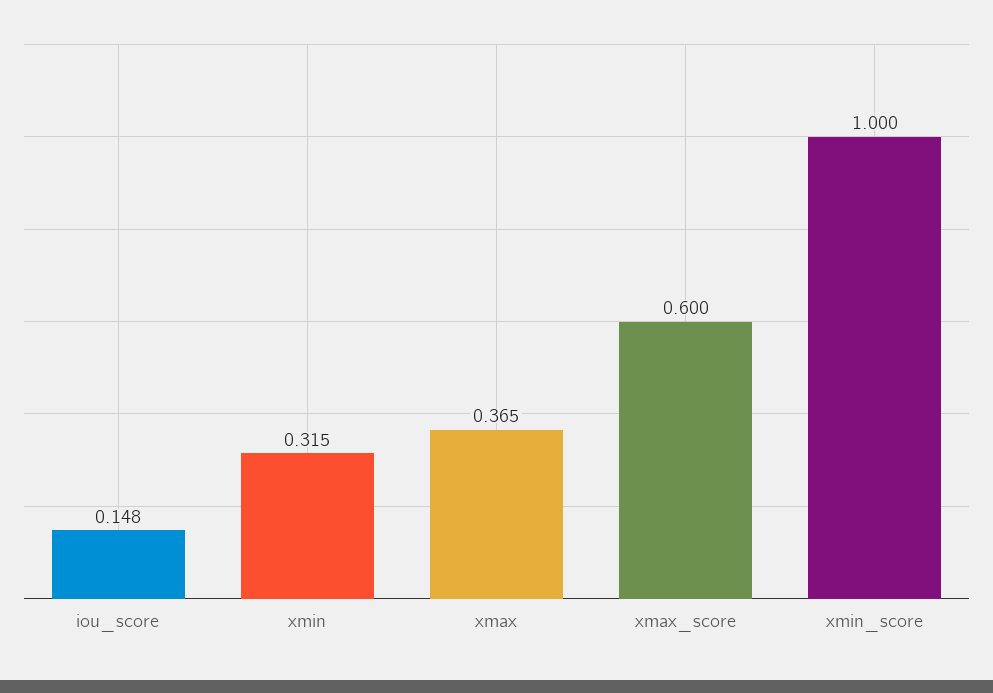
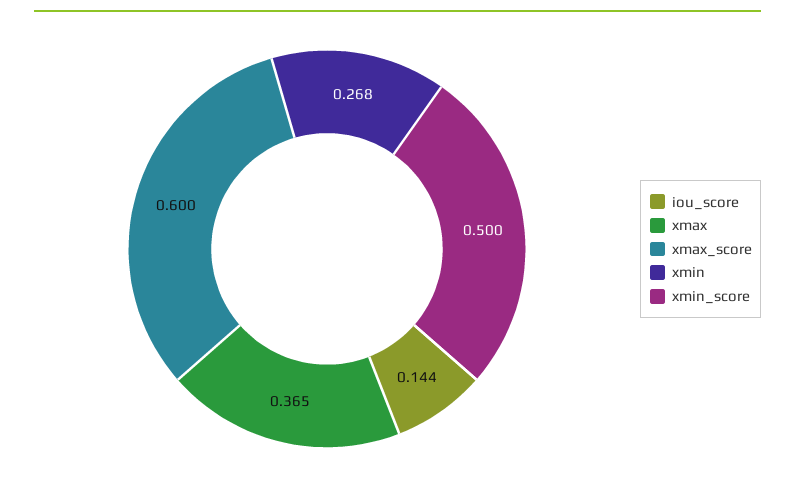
  {
-   "iou_score": 0.148,
+   "iou_score": 0.144,
-   "xmin": 0.315,
+   "xmin": 0.268,
    "xmax": 0.365,
    "xmax_score": 0.6,
-   "xmin_score": 1
+   "xmin_score": 0.5
  }

